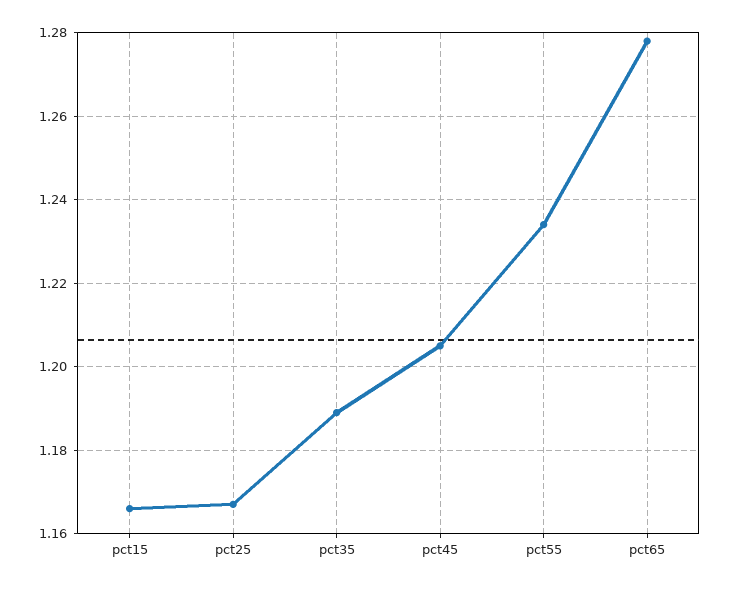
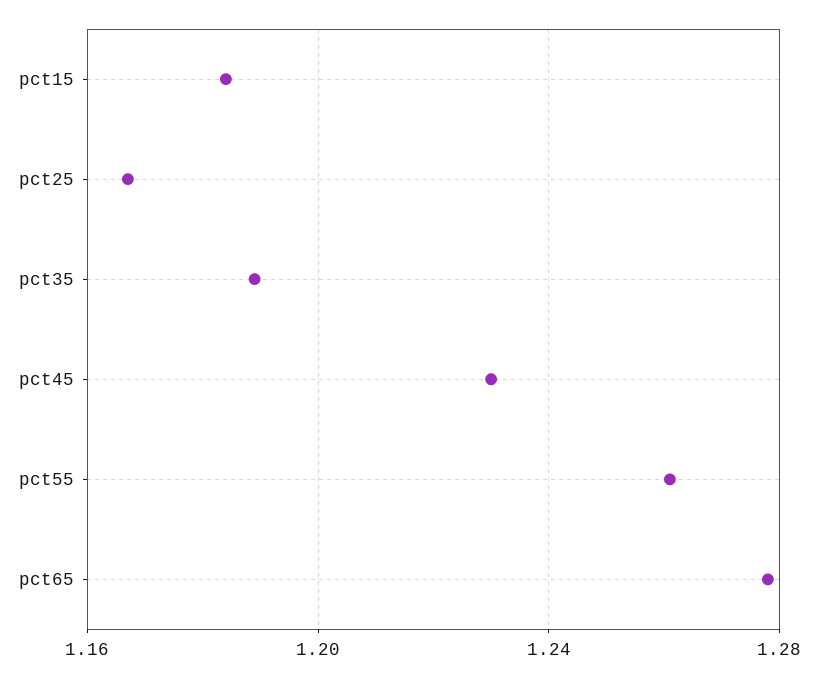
  {
-   "pct15": 1.165,
+   "pct15": 1.185,
    "pct25": 1.165,
    "pct35": 1.19,
-   "pct45": 1.205,
+   "pct45": 1.23,
-   "pct55": 1.235,
+   "pct55": 1.26,
    "pct65": 1.28
  }

